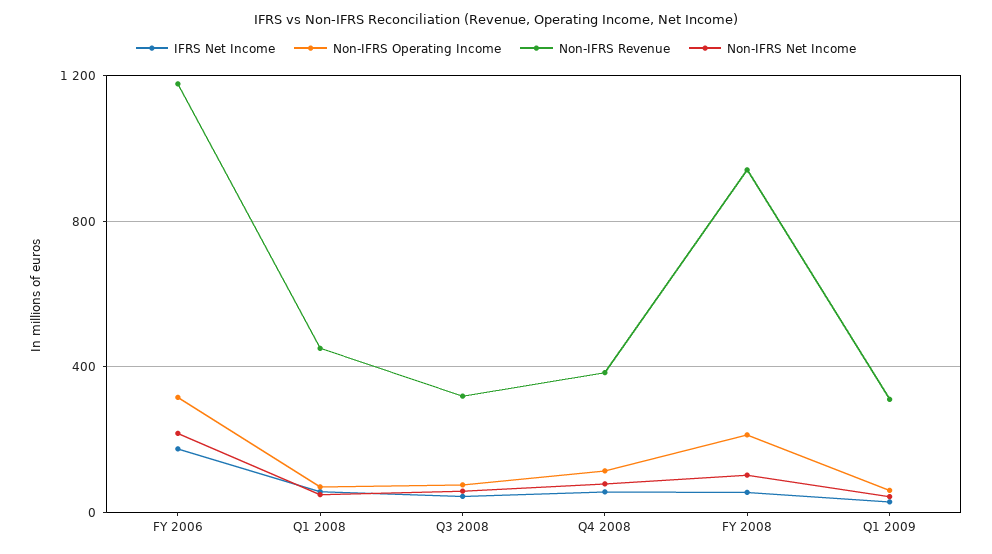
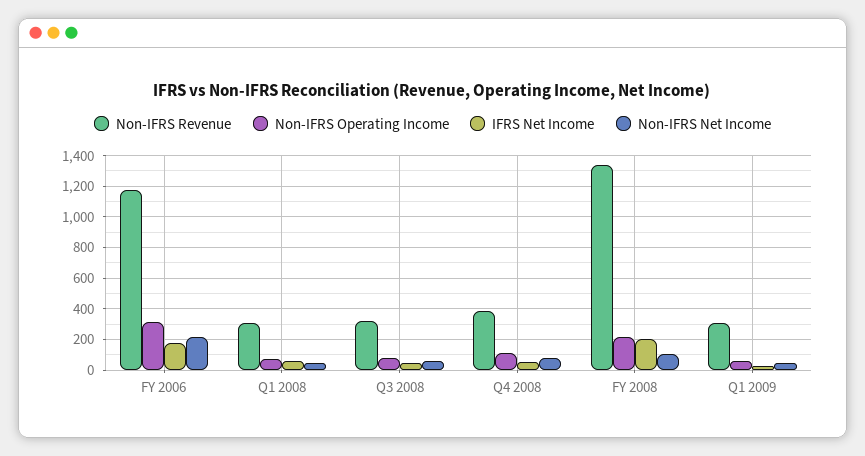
  {
    "IFRS Net Income": {
      "FY 2006": 150,
      "Q1 2008": 50,
      "Q3 2008": 50,
      "Q4 2008": 50,
-     "FY 2008": 50,
+     "FY 2008": 200,
      "Q1 2009": 50
    },
    "Non-IFRS Operating Income": {
      "FY 2006": 300,
      "Q1 2008": 50,
      "Q3 2008": 100,
      "Q4 2008": 100,
      "FY 2008": 200,
      "Q1 2009": 50
    },
    "Non-IFRS Revenue": {
      "FY 2006": 1200,
-     "Q1 2008": 450,
+     "Q1 2008": 300,
      "Q3 2008": 300,
      "Q4 2008": 400,
-     "FY 2008": 950,
+     "FY 2008": 1350,
      "Q1 2009": 300
    },
    "Non-IFRS Net Income": {
      "FY 2006": 200,
      "Q1 2008": 50,
      "Q3 2008": 50,
      "Q4 2008": 100,
      "FY 2008": 100,
      "Q1 2009": 50
    }
  }

